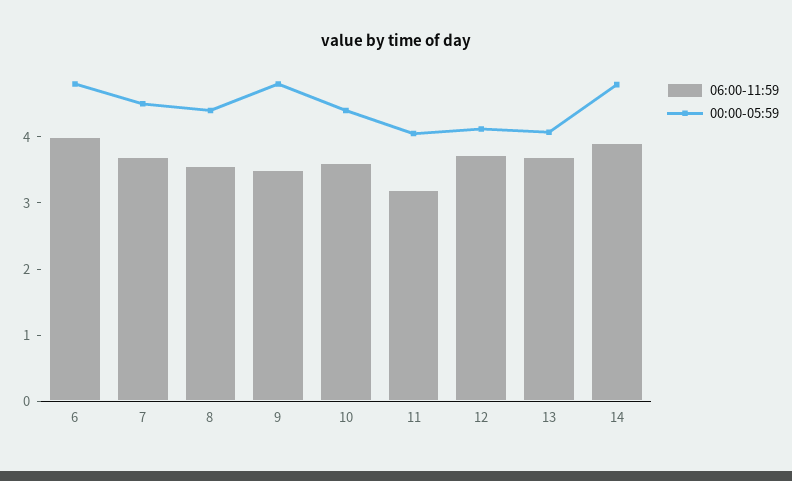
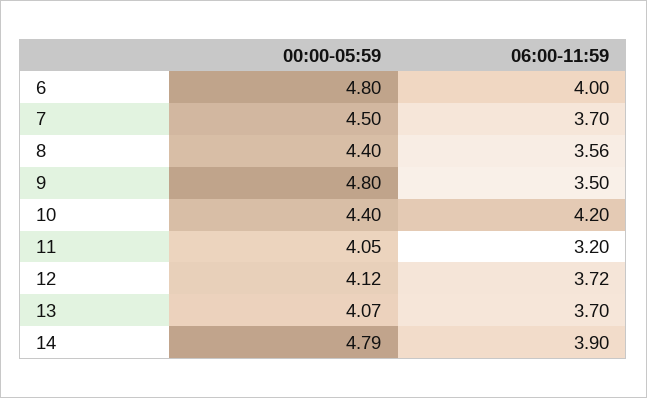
  {
    "06:00-11:59": {
      "6": 4,
      "7": 3.7,
      "8": 3.56,
      "9": 3.5,
-     "10": 3.6,
+     "10": 4.2,
      "11": 3.2,
      "12": 3.72,
      "13": 3.7,
      "14": 3.9
    },
    "00:00-05:59": {
      "6": 4.8,
      "7": 4.5,
      "8": 4.4,
      "9": 4.8,
      "10": 4.4,
      "11": 4.05,
      "12": 4.12,
      "13": 4.07,
      "14": 4.79
    }
  }

